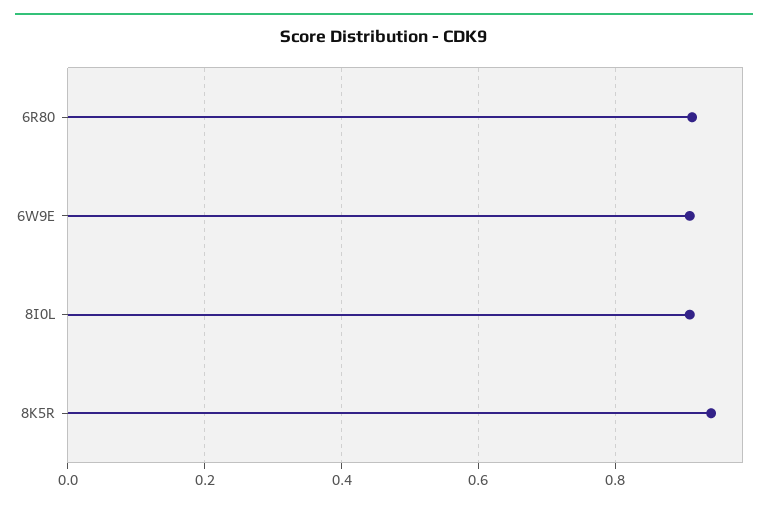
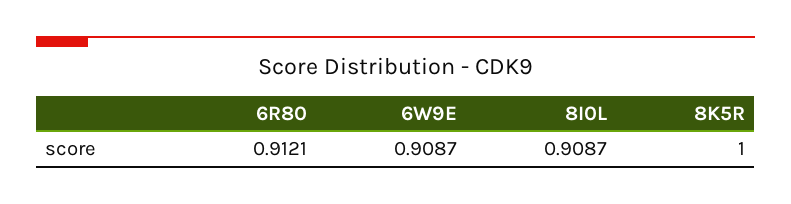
  {
    "6R80": 0.9121,
    "6W9E": 0.9087,
    "8I0L": 0.9087,
-   "8K5R": 0.94
+   "8K5R": 1
  }

